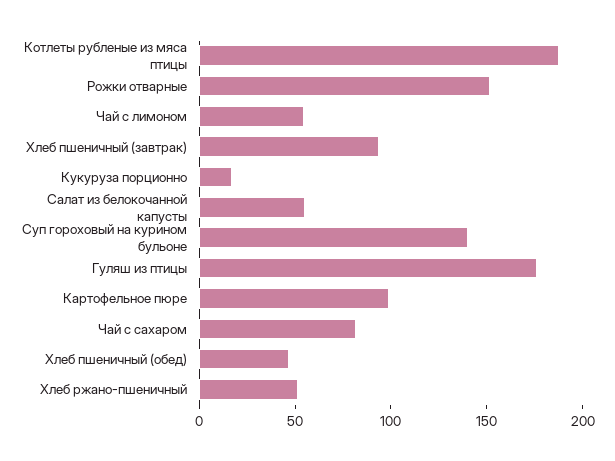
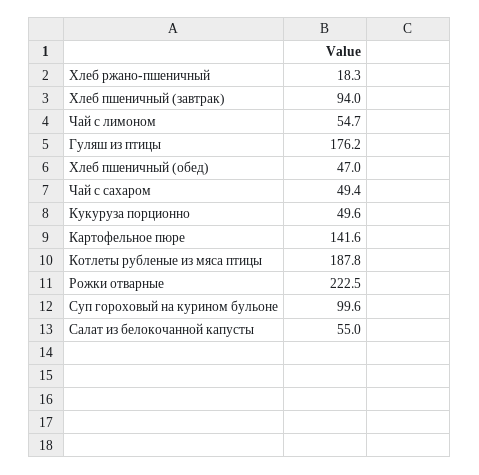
  {
    "Котлеты рубленые из мяса птицы": 187.8,
-   "Рожки отварные": 150,
+   "Рожки отварные": 222.5,
    "Чай с лимоном": 54.7,
    "Хлеб пшеничный (завтрак)": 94,
-   "Кукуруза порционно": 20,
+   "Кукуруза порционно": 49.6,
    "Салат из белокочанной капусты": 55,
-   "Суп гороховый на курином бульоне": 140,
+   "Суп гороховый на курином бульоне": 99.6,
    "Гуляш из птицы": 176.2,
-   "Картофельное пюре": 100,
+   "Картофельное пюре": 141.6,
-   "Чай с сахаром": 80,
+   "Чай с сахаром": 49.4,
    "Хлеб пшеничный (обед)": 47,
-   "Хлеб ржано-пшеничный": 50
+   "Хлеб ржано-пшеничный": 18.3
  }

